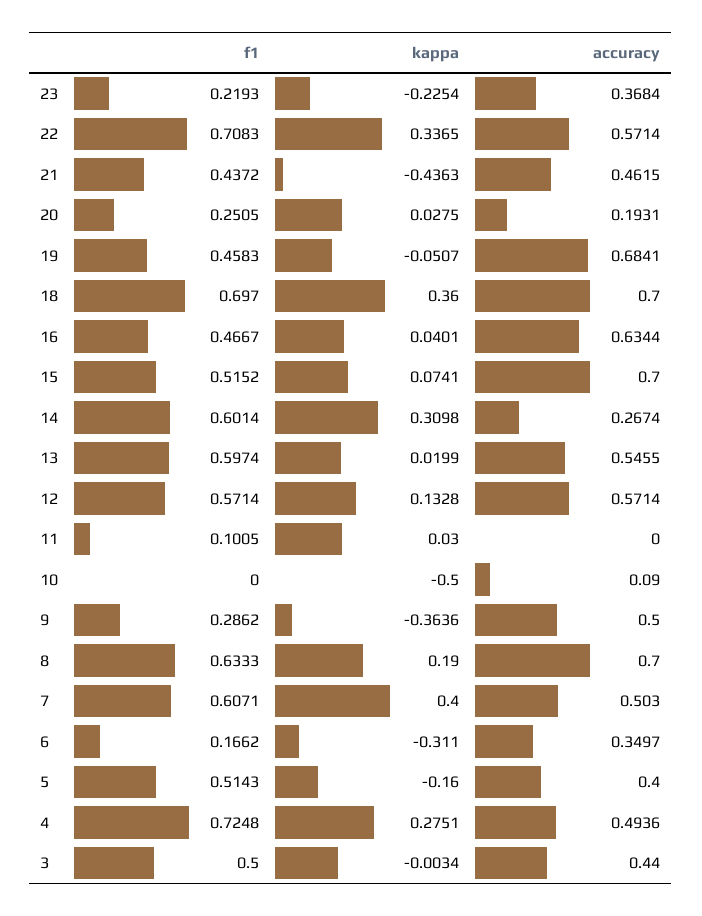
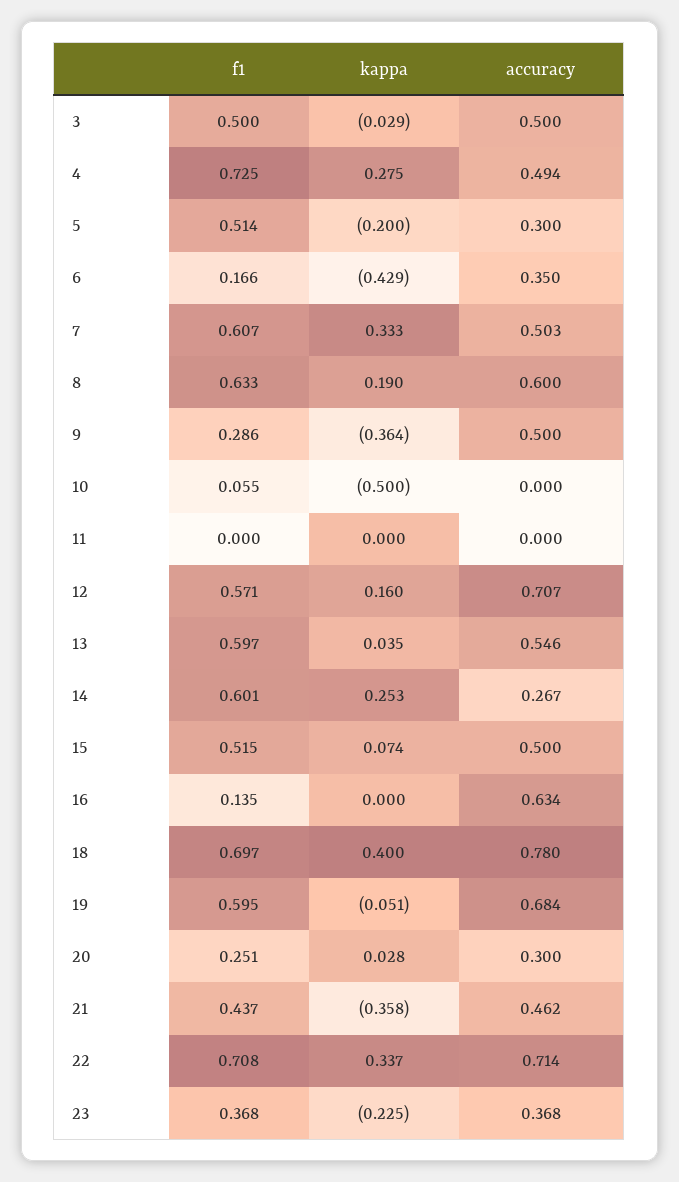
  {
    "f1": {
-     "23": 0.2193,
+     "23": 0.368,
      "22": 0.7083,
      "21": 0.4372,
      "20": 0.2505,
-     "19": 0.4583,
+     "19": 0.595,
      "18": 0.697,
-     "16": 0.4667,
+     "16": 0.135,
      "15": 0.5152,
      "14": 0.6014,
      "13": 0.5974,
      "12": 0.5714,
-     "11": 0.1005,
+     "11": 0,
-     "10": 0,
+     "10": 0.055,
      "9": 0.2862,
      "8": 0.6333,
      "7": 0.6071,
      "6": 0.1662,
      "5": 0.5143,
      "4": 0.7248,
      "3": 0.5
    },
    "kappa": {
      "23": -0.2254,
      "22": 0.3365,
-     "21": -0.4363,
+     "21": -0.358,
      "20": 0.0275,
      "19": -0.0507,
-     "18": 0.36,
+     "18": 0.4,
-     "16": 0.0401,
+     "16": 0,
      "15": 0.0741,
-     "14": 0.3098,
+     "14": 0.253,
-     "13": 0.0199,
+     "13": 0.035,
-     "12": 0.1328,
+     "12": 0.16,
-     "11": 0.03,
+     "11": 0,
      "10": -0.5,
      "9": -0.3636,
      "8": 0.19,
-     "7": 0.4,
+     "7": 0.333,
-     "6": -0.311,
+     "6": -0.429,
-     "5": -0.16,
+     "5": -0.2,
      "4": 0.2751,
-     "3": -0.0034
+     "3": -0.029
    },
    "accuracy": {
      "23": 0.3684,
-     "22": 0.5714,
+     "22": 0.714,
      "21": 0.4615,
-     "20": 0.1931,
+     "20": 0.3,
      "19": 0.6841,
-     "18": 0.7,
+     "18": 0.78,
      "16": 0.6344,
-     "15": 0.7,
+     "15": 0.5,
      "14": 0.2674,
      "13": 0.5455,
-     "12": 0.5714,
+     "12": 0.707,
      "11": 0,
-     "10": 0.09,
+     "10": 0,
      "9": 0.5,
-     "8": 0.7,
+     "8": 0.6,
      "7": 0.503,
      "6": 0.3497,
-     "5": 0.4,
+     "5": 0.3,
      "4": 0.4936,
-     "3": 0.44
+     "3": 0.5
    }
  }

